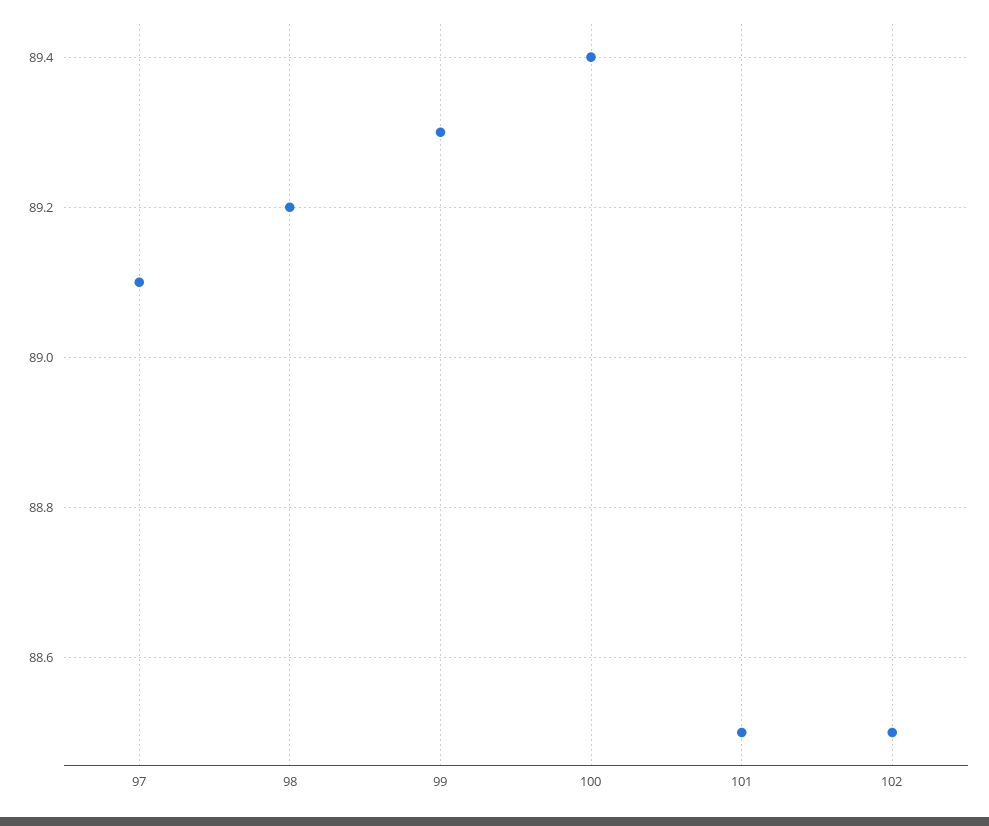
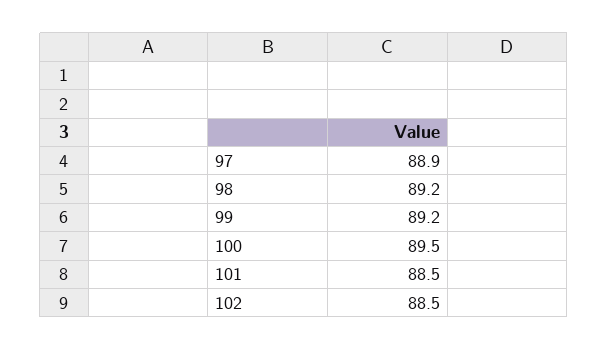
  {
-   "97": 89.1,
+   "97": 88.9,
    "98": 89.2,
-   "99": 89.3,
+   "99": 89.2,
-   "100": 89.4,
+   "100": 89.5,
    "101": 88.5,
    "102": 88.5
  }

